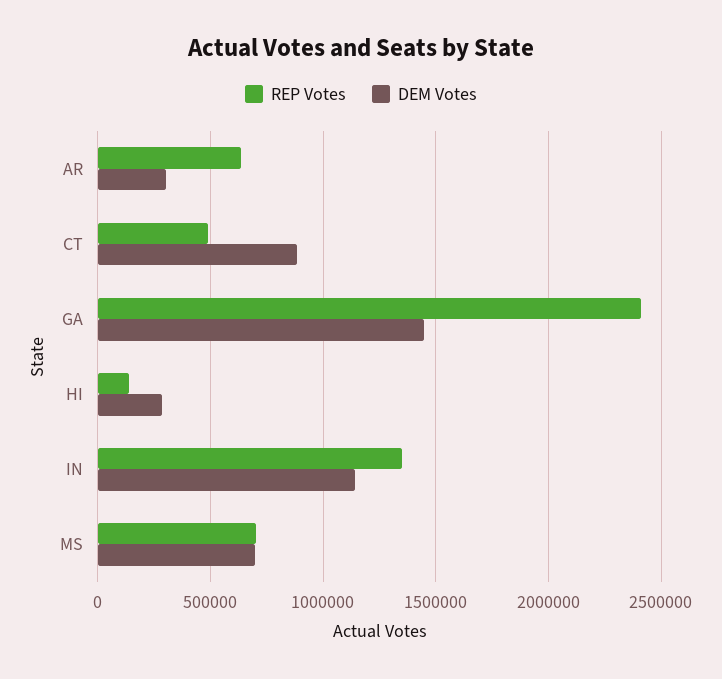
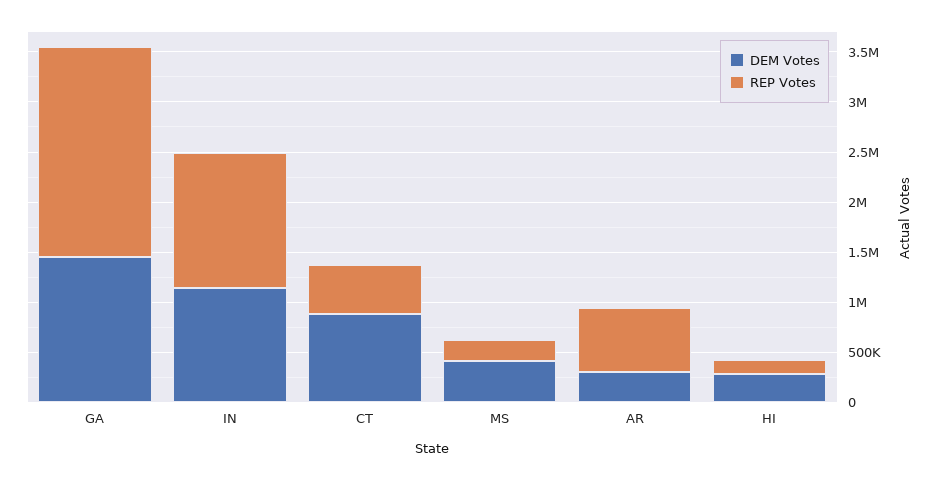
  {
    "REP Votes": {
      "AR": 650000,
      "CT": 500000,
-     "GA": 2400000,
+     "GA": 2100000,
      "HI": 150000,
      "IN": 1350000,
-     "MS": 700000
+     "MS": 200000
    },
    "DEM Votes": {
      "AR": 300000,
      "CT": 900000,
      "GA": 1450000,
      "HI": 300000,
      "IN": 1150000,
-     "MS": 700000
+     "MS": 400000
    }
  }

